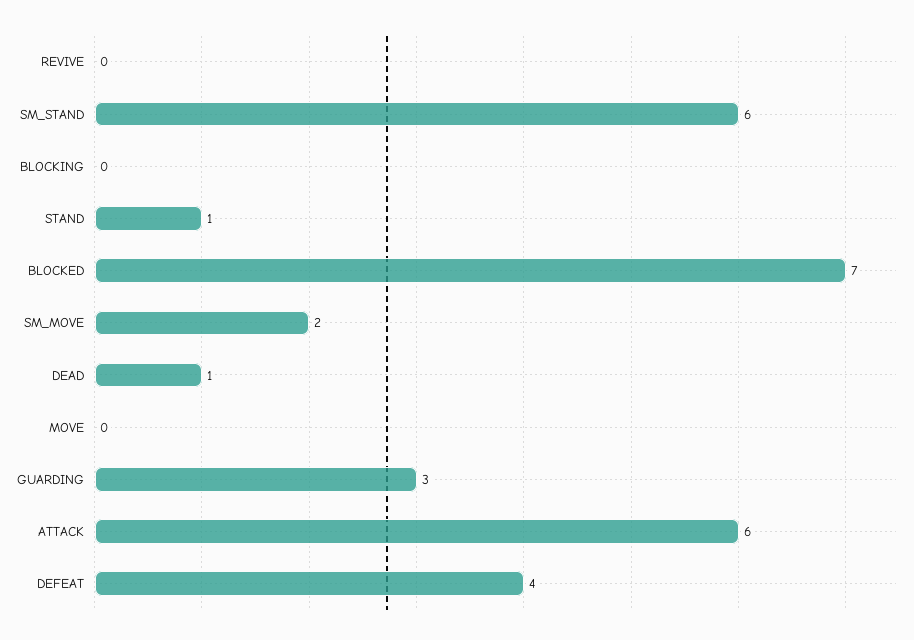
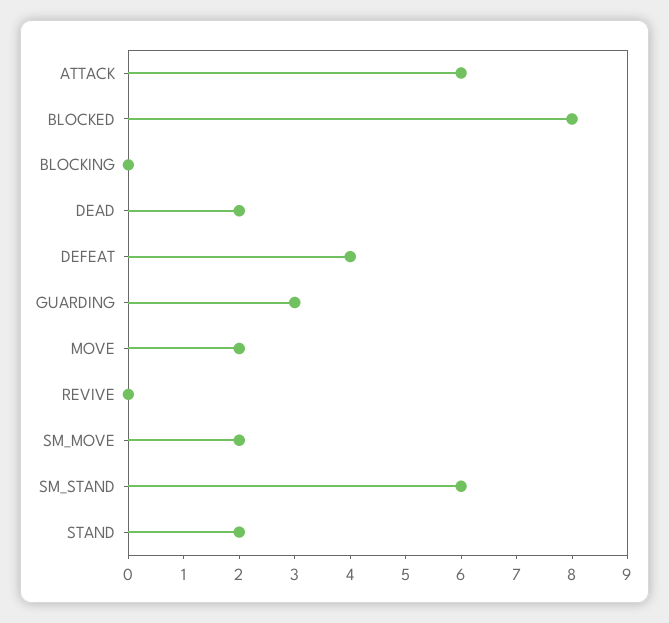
  {
    "REVIVE": 0,
    "SM_STAND": 6,
    "BLOCKING": 0,
-   "STAND": 1,
+   "STAND": 2,
-   "BLOCKED": 7,
+   "BLOCKED": 8,
    "SM_MOVE": 2,
-   "DEAD": 1,
+   "DEAD": 2,
-   "MOVE": 0,
+   "MOVE": 2,
    "GUARDING": 3,
    "ATTACK": 6,
    "DEFEAT": 4
  }

